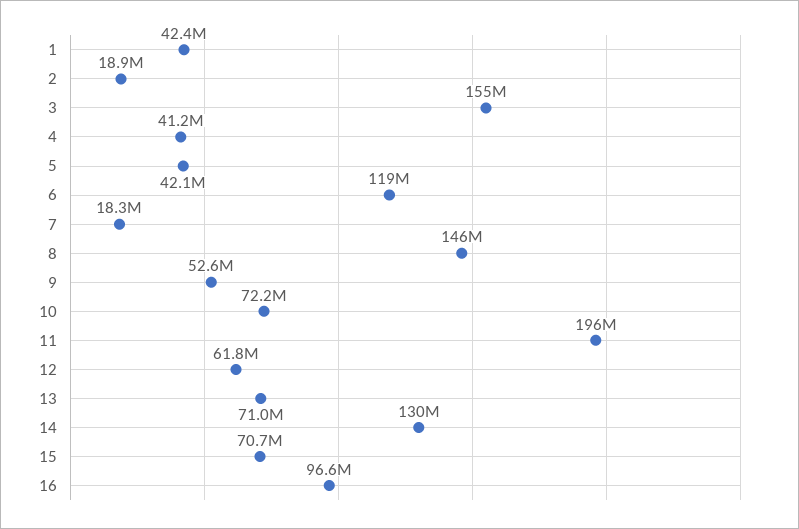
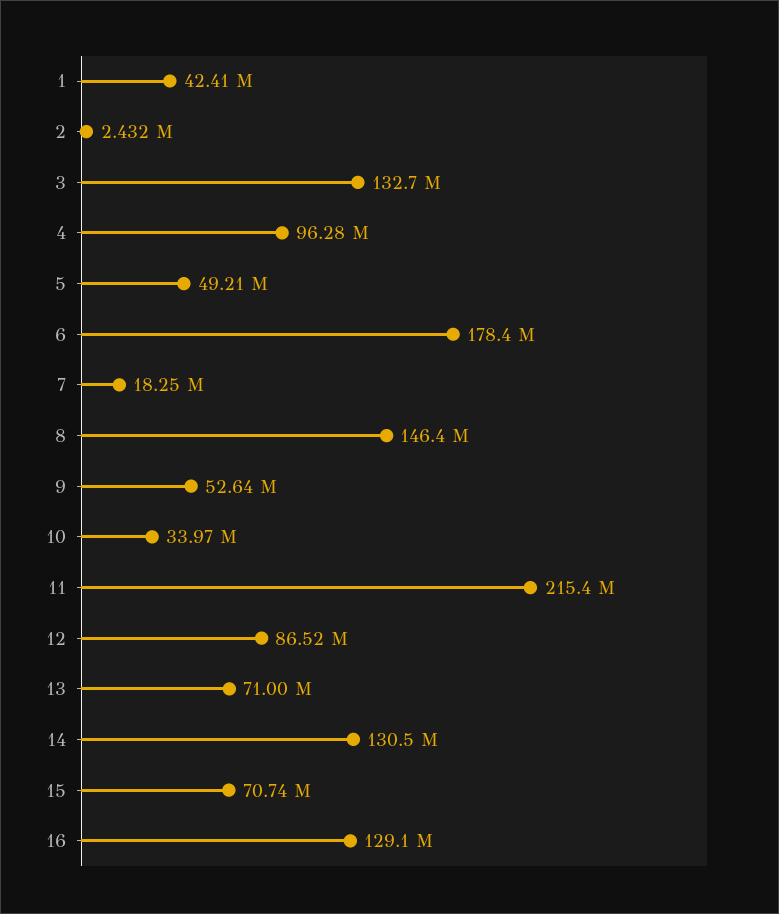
  {
    "1": 42410000,
-   "2": 18900000,
+   "2": 2432000,
-   "3": 155000000,
+   "3": 132700000,
-   "4": 41200000,
+   "4": 96280000,
-   "5": 42100000,
+   "5": 49210000,
-   "6": 119000000,
+   "6": 178400000,
    "7": 18250000,
    "8": 146400000,
    "9": 52640000,
-   "10": 72200000,
+   "10": 33970000,
-   "11": 196000000,
+   "11": 215400000,
-   "12": 61800000,
+   "12": 86520000,
    "13": 71000000,
    "14": 130500000,
    "15": 70740000,
-   "16": 96600000
+   "16": 129100000
  }

